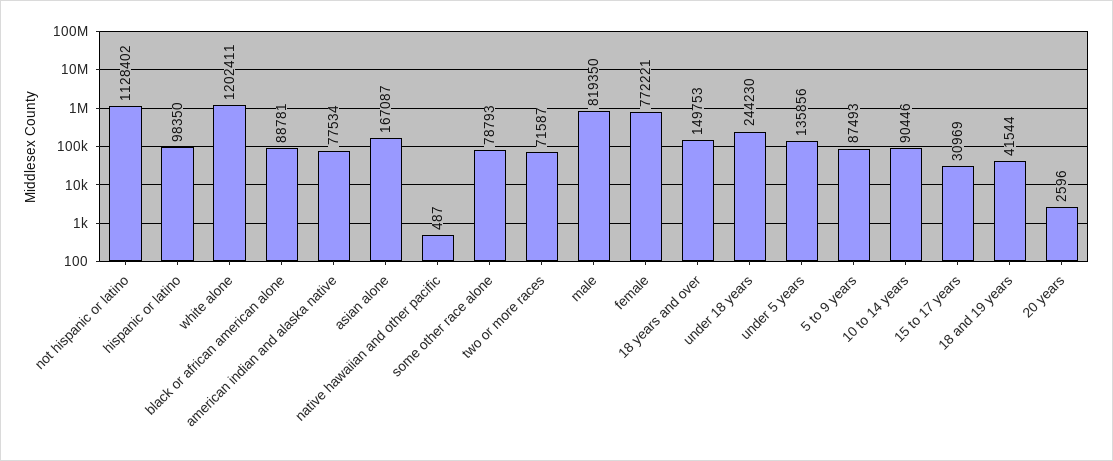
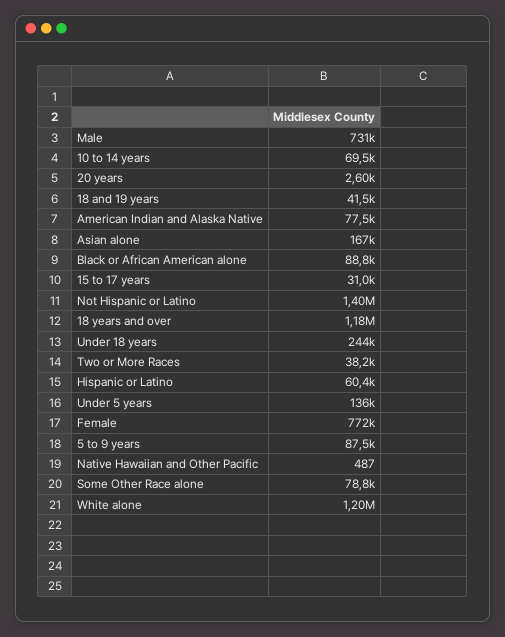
  {
-   "not hispanic or latino": 1128402,
+   "not hispanic or latino": 1400000,
-   "hispanic or latino": 98350,
+   "hispanic or latino": 60400,
    "white alone": 1202411,
    "black or african american alone": 88781,
    "american indian and alaska native": 77534,
    "asian alone": 167087,
    "native hawaiian and other pacific": 487,
    "some other race alone": 78793,
-   "two or more races": 71587,
+   "two or more races": 38200,
-   "male": 819350,
+   "male": 731000,
    "female": 772221,
-   "18 years and over": 149753,
+   "18 years and over": 1180000,
    "under 18 years": 244230,
    "under 5 years": 135856,
    "5 to 9 years": 87493,
-   "10 to 14 years": 90446,
+   "10 to 14 years": 69500,
    "15 to 17 years": 30969,
    "18 and 19 years": 41544,
    "20 years": 2596
  }

